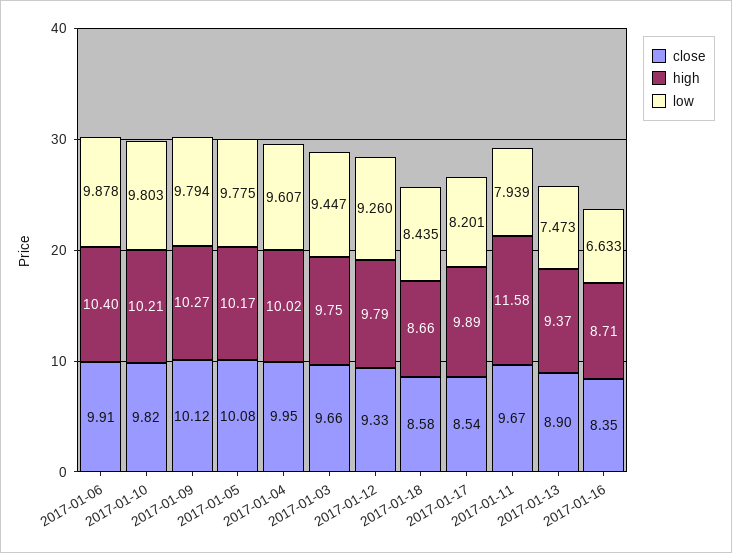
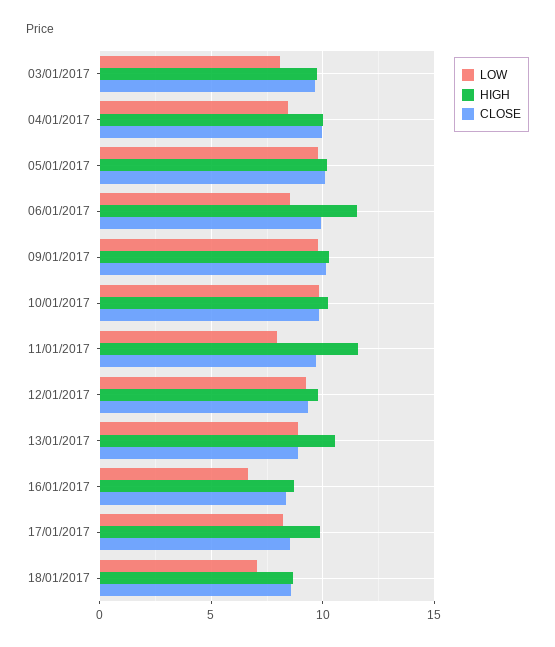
  {
    "close": {
      "2017-01-06": 9.91,
      "2017-01-10": 9.82,
      "2017-01-09": 10.12,
      "2017-01-05": 10.08,
      "2017-01-04": 9.95,
      "2017-01-03": 9.66,
      "2017-01-12": 9.33,
      "2017-01-18": 8.58,
      "2017-01-17": 8.54,
      "2017-01-11": 9.67,
      "2017-01-13": 8.9,
      "2017-01-16": 8.35
    },
    "high": {
-     "2017-01-06": 10.4,
+     "2017-01-06": 11.5,
      "2017-01-10": 10.21,
      "2017-01-09": 10.27,
      "2017-01-05": 10.17,
      "2017-01-04": 10.02,
      "2017-01-03": 9.75,
      "2017-01-12": 9.79,
      "2017-01-18": 8.66,
      "2017-01-17": 9.89,
      "2017-01-11": 11.58,
-     "2017-01-13": 9.37,
+     "2017-01-13": 10.5,
      "2017-01-16": 8.71
    },
    "low": {
-     "2017-01-06": 9.878,
+     "2017-01-06": 8.5,
      "2017-01-10": 9.803,
      "2017-01-09": 9.794,
      "2017-01-05": 9.775,
-     "2017-01-04": 9.607,
+     "2017-01-04": 8.5,
-     "2017-01-03": 9.447,
+     "2017-01-03": 8,
      "2017-01-12": 9.26,
-     "2017-01-18": 8.435,
+     "2017-01-18": 7,
      "2017-01-17": 8.201,
      "2017-01-11": 7.939,
-     "2017-01-13": 7.473,
+     "2017-01-13": 9,
      "2017-01-16": 6.633
    }
  }

